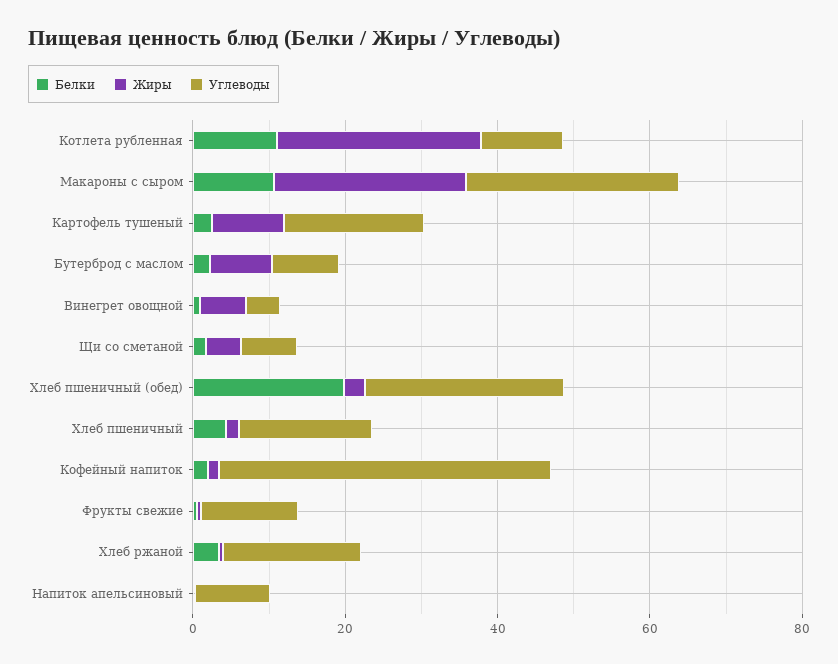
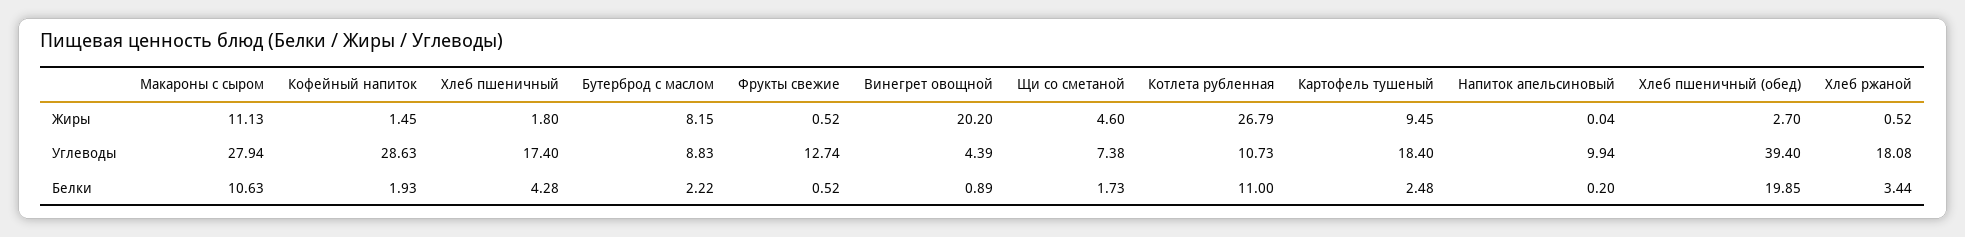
  {
    "Белки": {
      "Котлета рубленная": 11,
      "Макароны с сыром": 10.63,
      "Картофель тушеный": 2.48,
      "Бутерброд с маслом": 2.22,
      "Винегрет овощной": 0.89,
      "Щи со сметаной": 1.73,
      "Хлеб пшеничный (обед)": 19.85,
      "Хлеб пшеничный": 4.28,
      "Кофейный напиток": 1.93,
      "Фрукты свежие": 0.52,
      "Хлеб ржаной": 3.44,
      "Напиток апельсиновый": 0.2
    },
    "Жиры": {
      "Котлета рубленная": 26.79,
-     "Макароны с сыром": 25,
+     "Макароны с сыром": 11.13,
      "Картофель тушеный": 9.45,
      "Бутерброд с маслом": 8.15,
-     "Винегрет овощной": 5,
+     "Винегрет овощной": 20.2,
      "Щи со сметаной": 4.6,
      "Хлеб пшеничный (обед)": 2.7,
      "Хлеб пшеничный": 1.8,
      "Кофейный напиток": 1.45,
      "Фрукты свежие": 0.52,
      "Хлеб ржаной": 0.52,
      "Напиток апельсиновый": 0.04
    },
    "Углеводы": {
      "Котлета рубленная": 10.73,
      "Макароны с сыром": 27.94,
      "Картофель тушеный": 18.4,
      "Бутерброд с маслом": 8.83,
      "Винегрет овощной": 4.39,
      "Щи со сметаной": 7.38,
-     "Хлеб пшеничный (обед)": 25,
+     "Хлеб пшеничный (обед)": 39.4,
      "Хлеб пшеничный": 17.4,
-     "Кофейный напиток": 45,
+     "Кофейный напиток": 28.63,
      "Фрукты свежие": 12.74,
      "Хлеб ржаной": 18.08,
      "Напиток апельсиновый": 9.94
    }
  }

